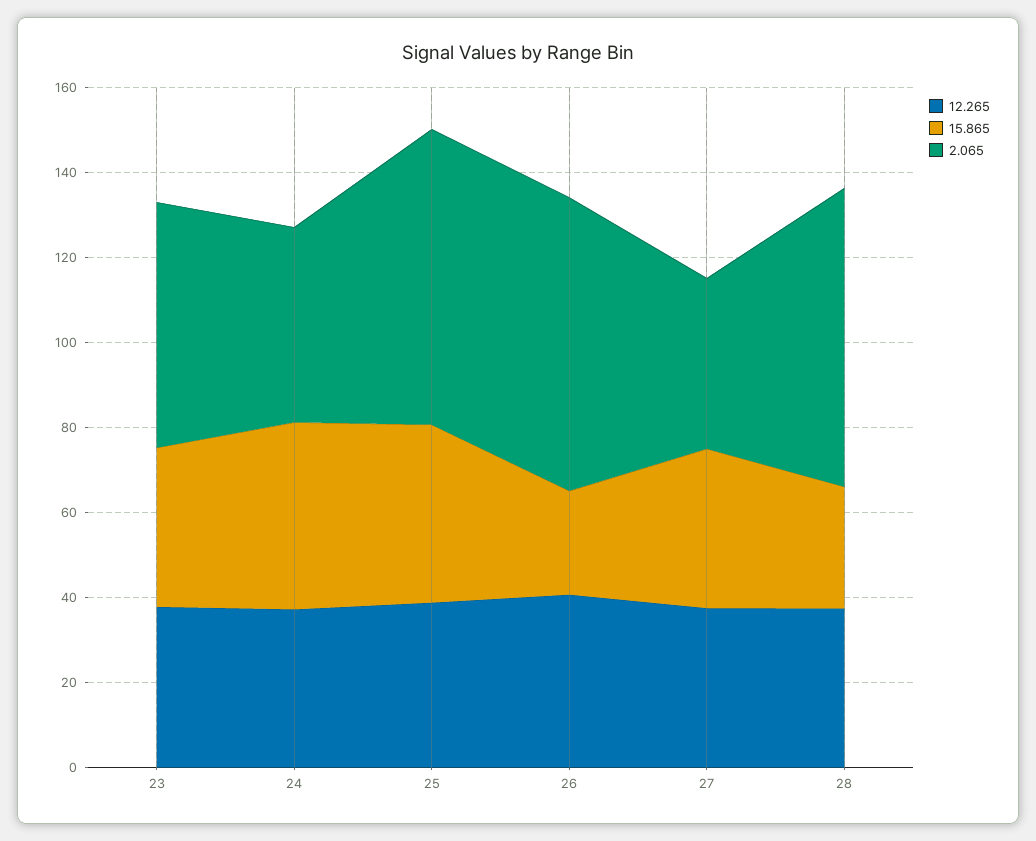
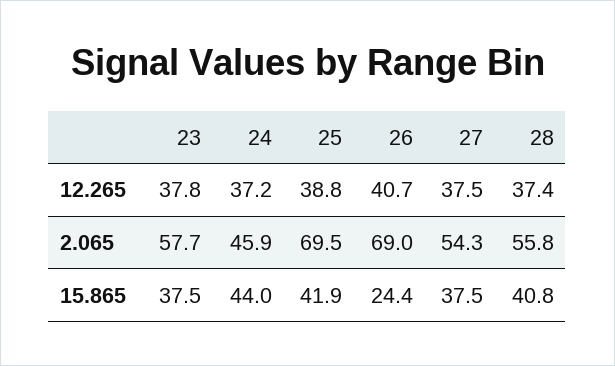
  {
    "12.265": {
      "23": 37.8,
      "24": 37.2,
      "25": 38.8,
      "26": 40.7,
      "27": 37.5,
      "28": 37.4
    },
    "15.865": {
      "23": 37.5,
      "24": 44,
      "25": 41.9,
      "26": 24.4,
      "27": 37.5,
-     "28": 30
+     "28": 40.8
    },
    "2.065": {
      "23": 57.7,
      "24": 45.9,
      "25": 69.5,
      "26": 69,
-     "27": 40,
+     "27": 54.3,
-     "28": 70
+     "28": 55.8
    }
  }

